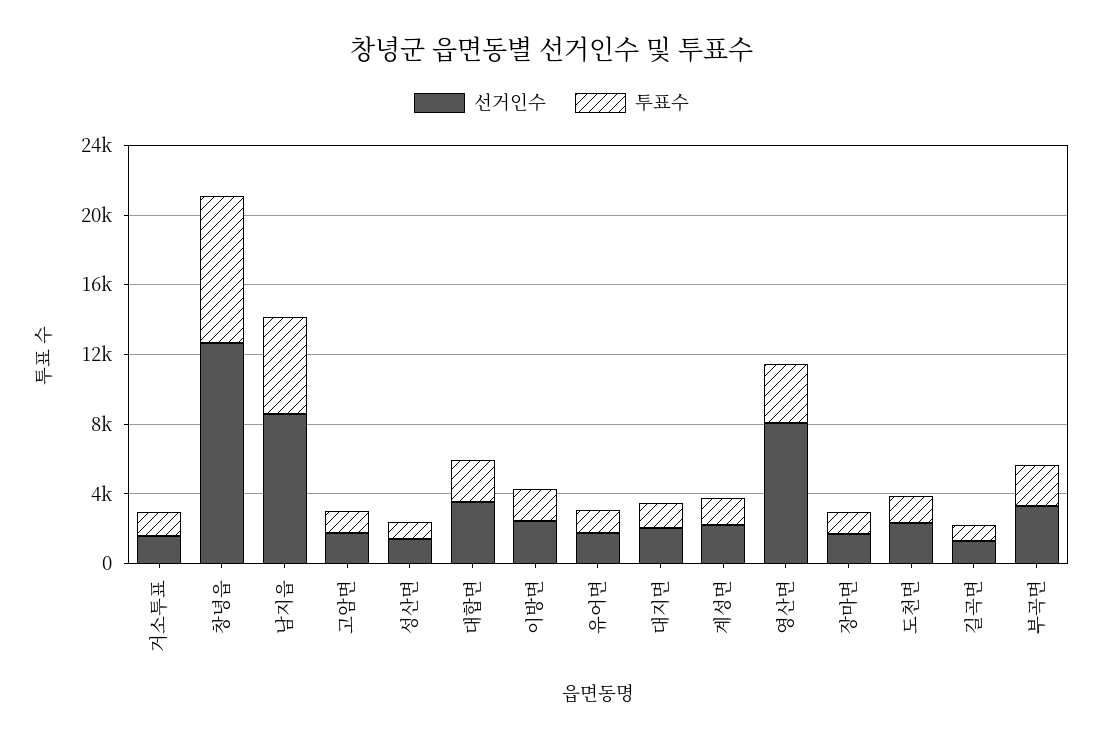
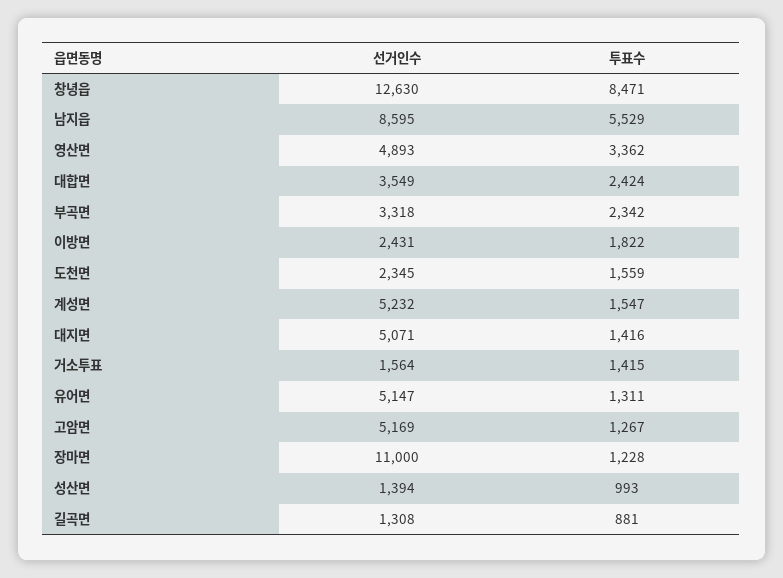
  {
    "선거인수": {
      "거소투표": 1564,
      "창녕읍": 12630,
      "남지읍": 8595,
-     "고암면": 2000,
+     "고암면": 5169,
      "성산면": 1394,
      "대합면": 3549,
      "이방면": 2431,
-     "유어면": 2000,
+     "유어면": 5147,
-     "대지면": 2000,
+     "대지면": 5071,
-     "계성면": 2000,
+     "계성면": 5232,
-     "영산면": 8000,
+     "영산면": 4893,
-     "장마면": 2000,
+     "장마면": 11000,
      "도천면": 2345,
      "길곡면": 1308,
      "부곡면": 3318
    },
    "투표수": {
      "거소투표": 1415,
      "창녕읍": 8471,
      "남지읍": 5529,
      "고암면": 1267,
      "성산면": 993,
      "대합면": 2424,
      "이방면": 1822,
      "유어면": 1311,
      "대지면": 1416,
      "계성면": 1547,
      "영산면": 3362,
      "장마면": 1228,
      "도천면": 1559,
      "길곡면": 881,
      "부곡면": 2342
    }
  }

